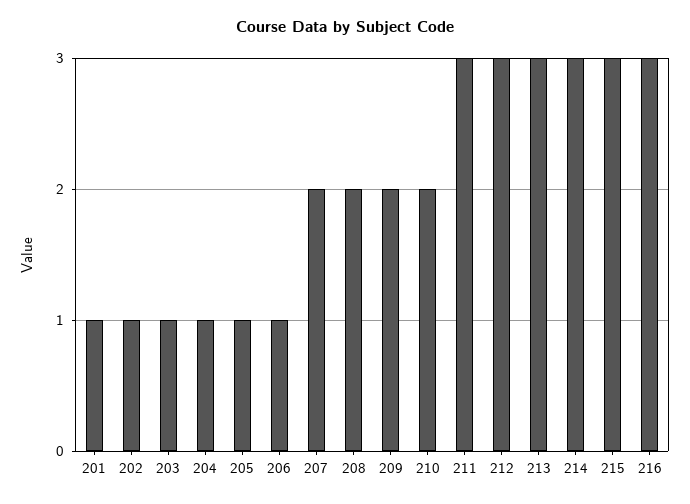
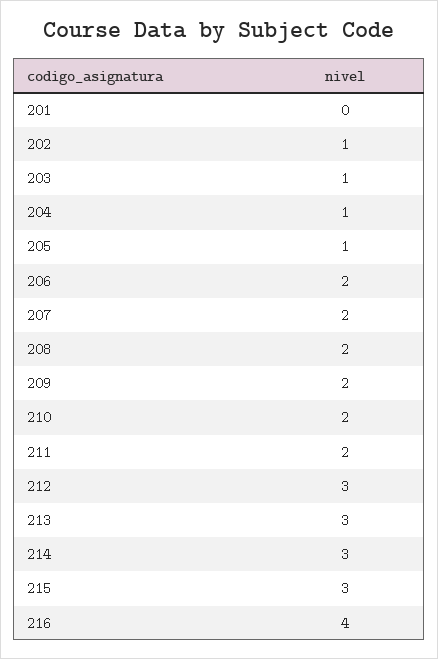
  {
-   "201": 1,
+   "201": 0,
    "202": 1,
    "203": 1,
    "204": 1,
    "205": 1,
-   "206": 1,
+   "206": 2,
    "207": 2,
    "208": 2,
    "209": 2,
    "210": 2,
-   "211": 3,
+   "211": 2,
    "212": 3,
    "213": 3,
    "214": 3,
    "215": 3,
-   "216": 3
+   "216": 4
  }

